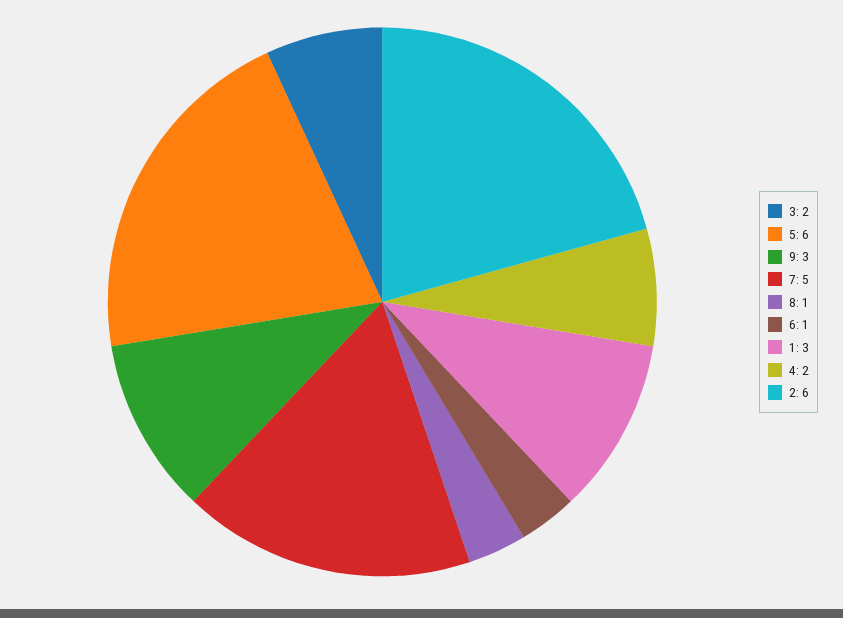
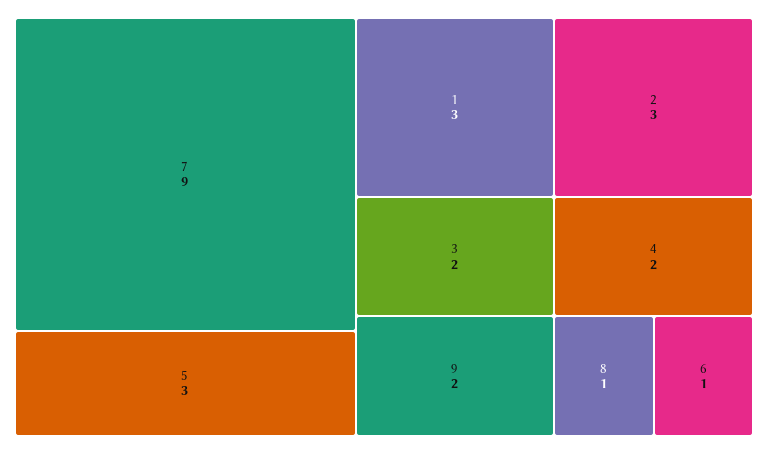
  {
    "3": 2,
-   "5": 6,
+   "5": 3,
-   "9": 3,
+   "9": 2,
-   "7": 5,
+   "7": 9,
    "8": 1,
    "6": 1,
    "1": 3,
    "4": 2,
-   "2": 6
+   "2": 3
  }

